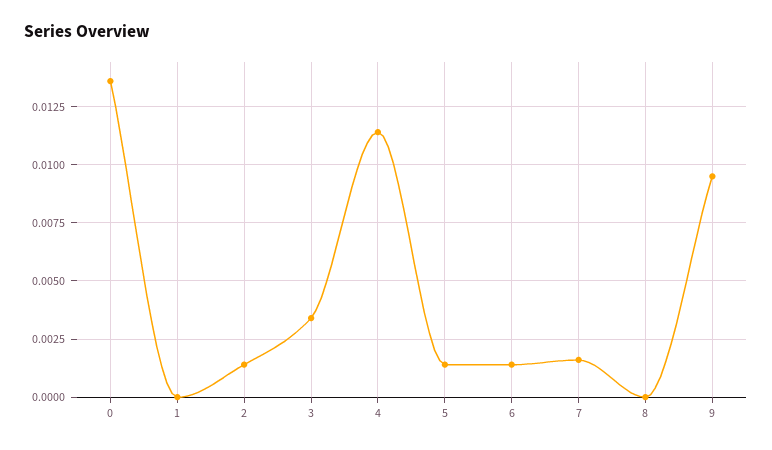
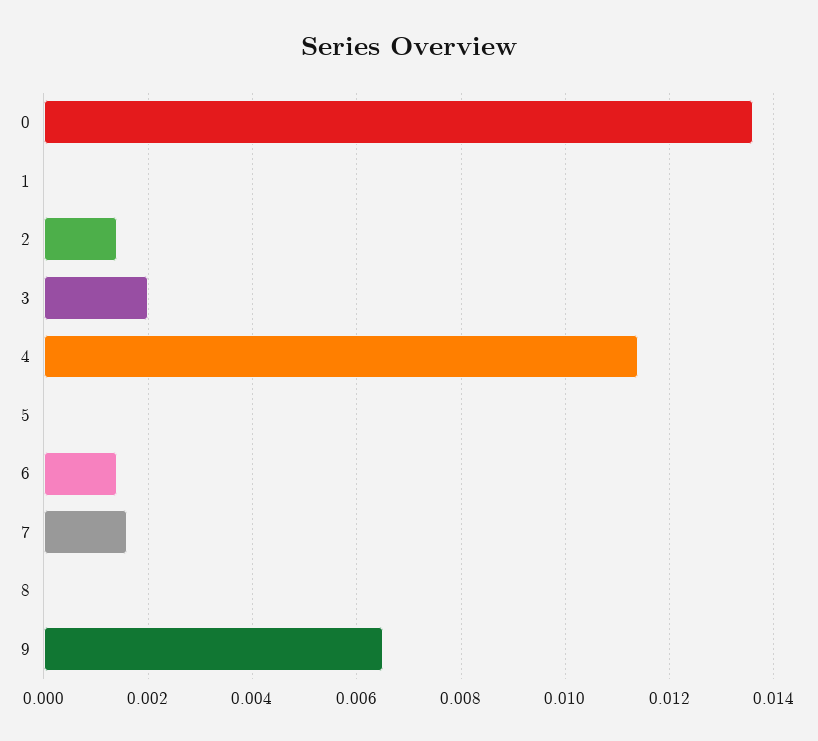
  {
    "0": 0.0135,
    "1": 0,
    "2": 0.0015,
-   "3": 0.0035,
+   "3": 0.002,
    "4": 0.0115,
-   "5": 0.0015,
+   "5": 0,
    "6": 0.0015,
    "7": 0.0015,
    "8": 0,
-   "9": 0.0095
+   "9": 0.0065
  }

